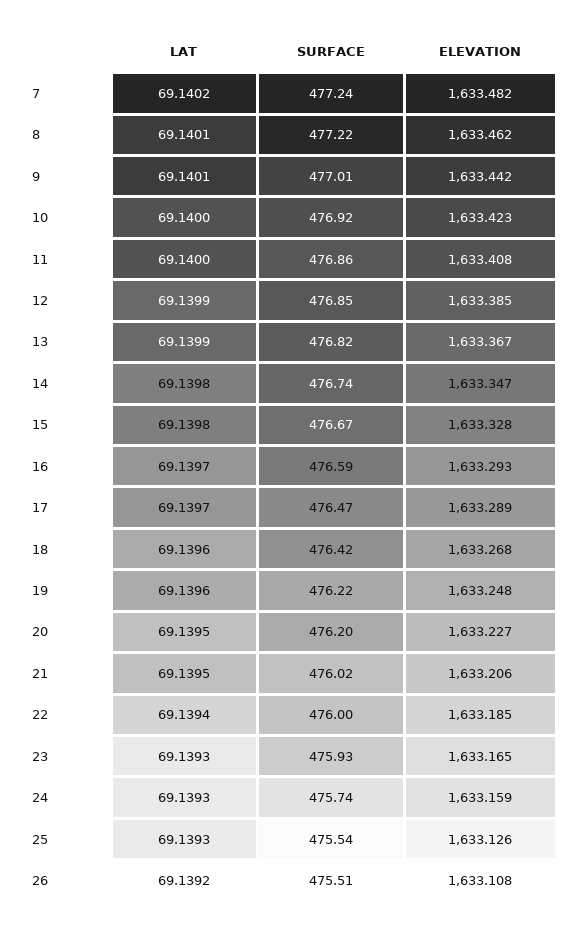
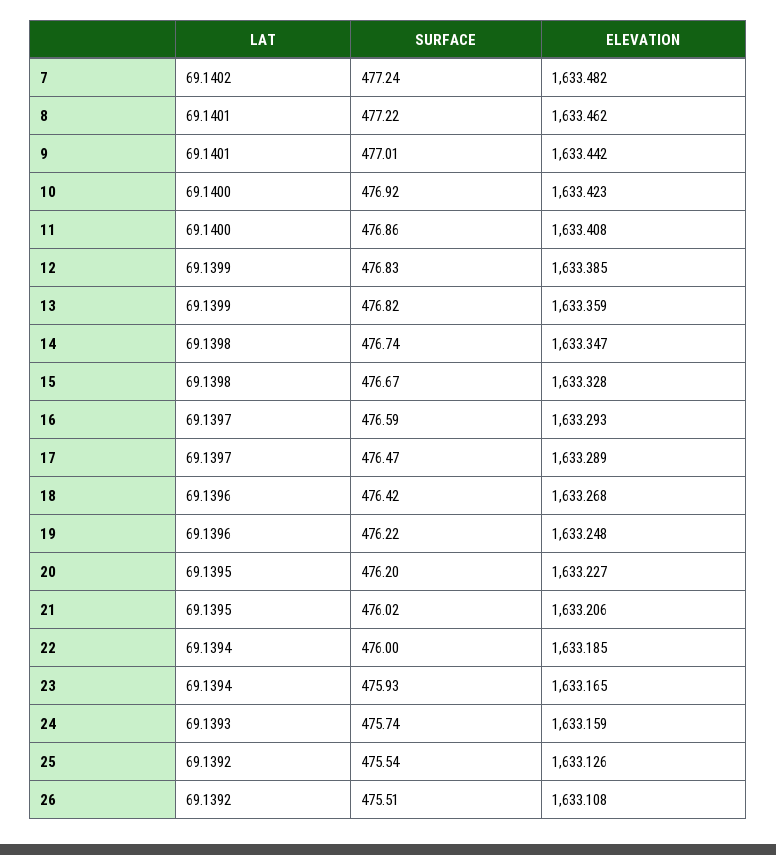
  {
    "LAT": {
      "7": 69.1402,
      "8": 69.1401,
      "9": 69.1401,
      "10": 69.14,
      "11": 69.14,
      "12": 69.1399,
      "13": 69.1399,
      "14": 69.1398,
      "15": 69.1398,
      "16": 69.1397,
      "17": 69.1397,
      "18": 69.1396,
      "19": 69.1396,
      "20": 69.1395,
      "21": 69.1395,
      "22": 69.1394,
-     "23": 69.1393,
+     "23": 69.1394,
      "24": 69.1393,
-     "25": 69.1393,
+     "25": 69.1392,
      "26": 69.1392
    },
    "SURFACE": {
      "7": 477.24,
      "8": 477.22,
      "9": 477.01,
      "10": 476.92,
      "11": 476.86,
-     "12": 476.85,
+     "12": 476.83,
      "13": 476.82,
      "14": 476.74,
      "15": 476.67,
      "16": 476.59,
      "17": 476.47,
      "18": 476.42,
      "19": 476.22,
      "20": 476.2,
      "21": 476.02,
      "22": 476,
      "23": 475.93,
      "24": 475.74,
      "25": 475.54,
      "26": 475.51
    },
    "ELEVATION": {
      "7": 1633.482,
      "8": 1633.462,
      "9": 1633.442,
      "10": 1633.423,
      "11": 1633.408,
      "12": 1633.385,
-     "13": 1633.367,
+     "13": 1633.359,
      "14": 1633.347,
      "15": 1633.328,
      "16": 1633.293,
      "17": 1633.289,
      "18": 1633.268,
      "19": 1633.248,
      "20": 1633.227,
      "21": 1633.206,
      "22": 1633.185,
      "23": 1633.165,
      "24": 1633.159,
      "25": 1633.126,
      "26": 1633.108
    }
  }

